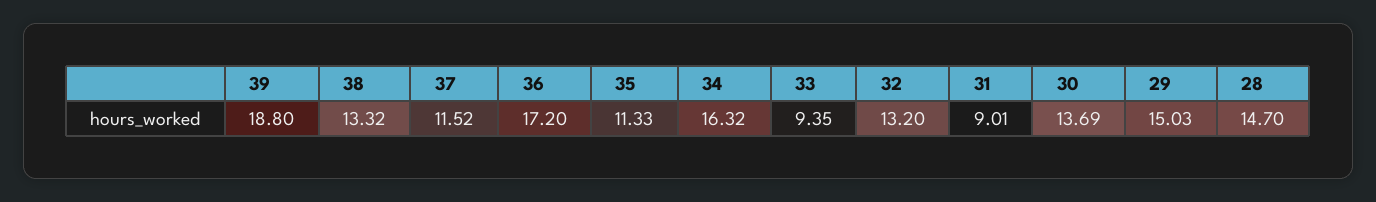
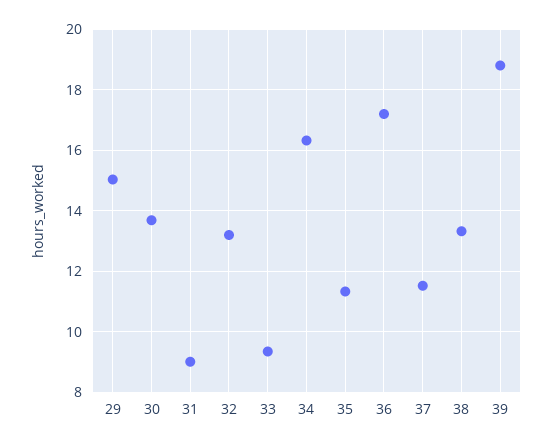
  {
    "39": 18.8,
    "38": 13.32,
    "37": 11.52,
    "36": 17.2,
    "35": 11.33,
    "34": 16.32,
    "33": 9.35,
    "32": 13.2,
    "31": 9.01,
    "30": 13.69,
-   "29": 15.03,
+   "29": 15.03
-   "28": 14.7
  }

